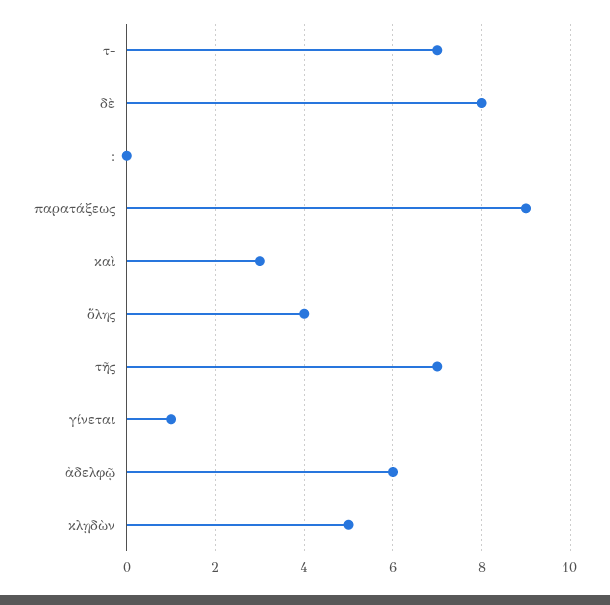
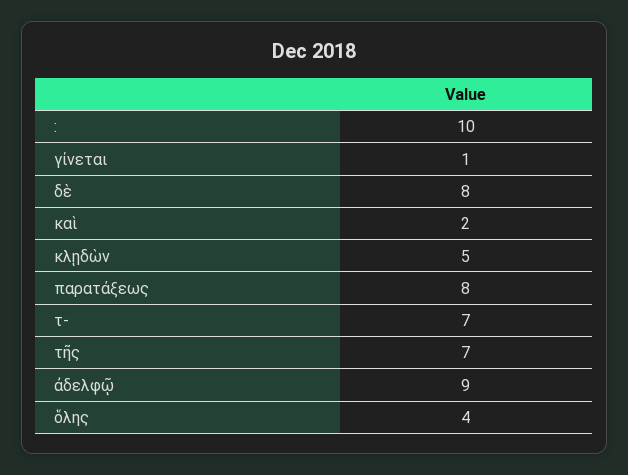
  {
    "τ-": 7,
    "δὲ": 8,
-   ":": 0,
+   ":": 10,
-   "παρατάξεως": 9,
+   "παρατάξεως": 8,
-   "καὶ": 3,
+   "καὶ": 2,
    "ὅλης": 4,
    "τῆς": 7,
    "γίνεται": 1,
-   "ἀδελφῷ": 6,
+   "ἀδελφῷ": 9,
    "κλῃδὼν": 5
  }

